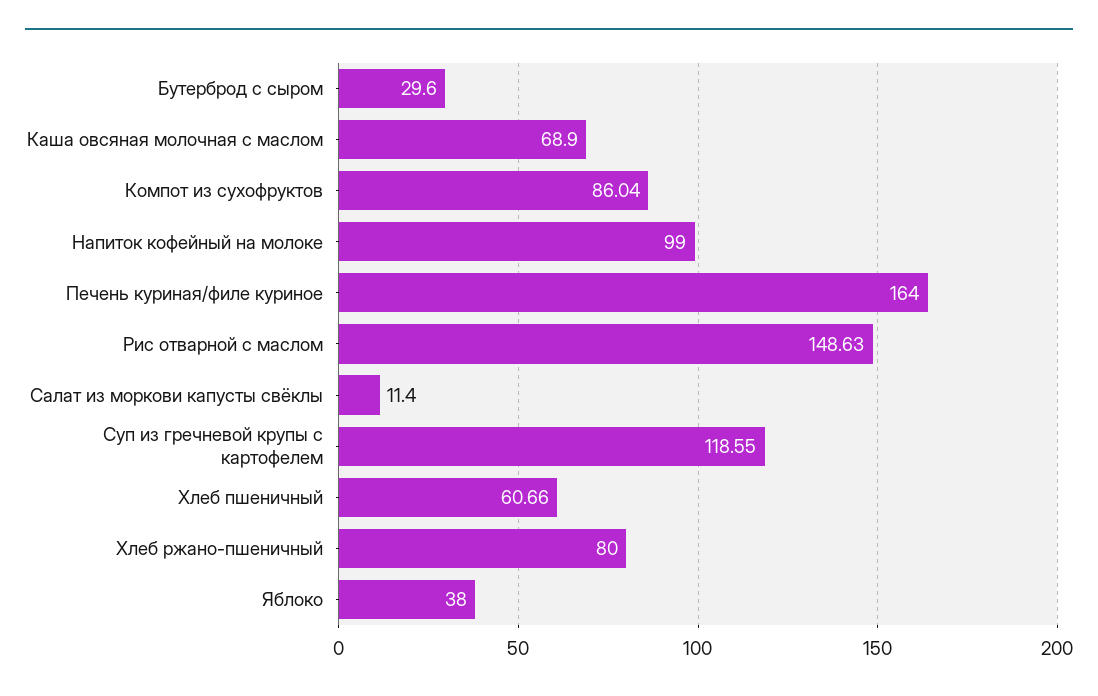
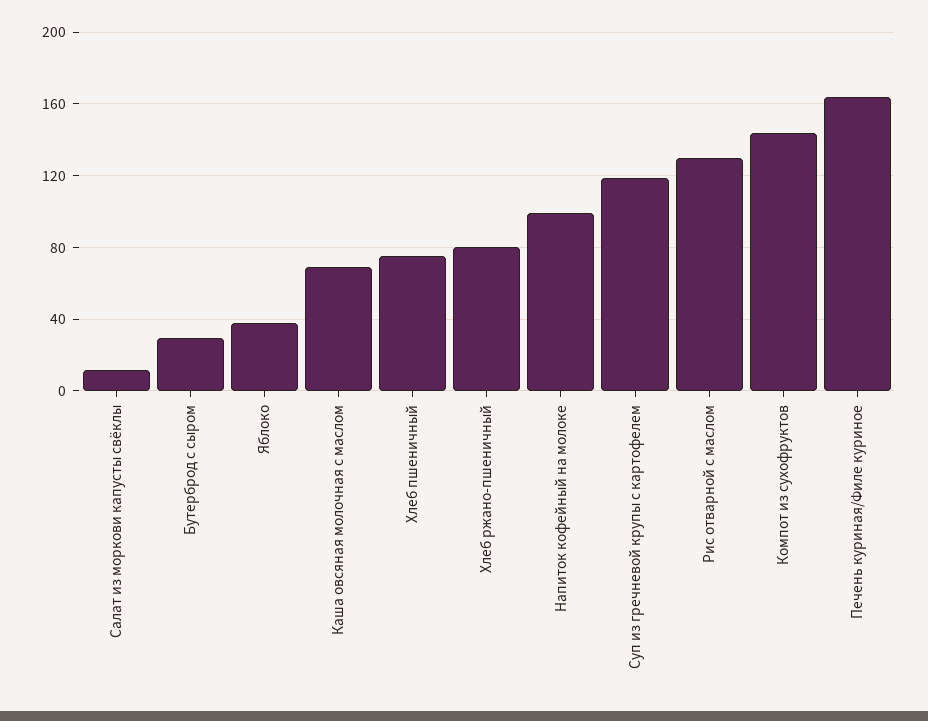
  {
    "Бутерброд с сыром": 29.6,
    "Каша овсяная молочная с маслом": 68.9,
-   "Компот из сухофруктов": 86.04,
+   "Компот из сухофруктов": 145,
    "Напиток кофейный на молоке": 99,
    "Печень куриная/филе куриное": 164,
-   "Рис отварной с маслом": 148.63,
+   "Рис отварной с маслом": 130,
    "Салат из моркови капусты свёклы": 11.4,
    "Суп из гречневой крупы с картофелем": 118.55,
-   "Хлеб пшеничный": 60.66,
+   "Хлеб пшеничный": 75,
    "Хлеб ржано-пшеничный": 80,
    "Яблоко": 38
  }

